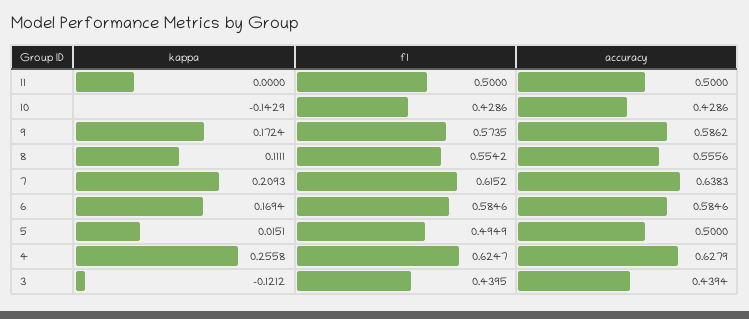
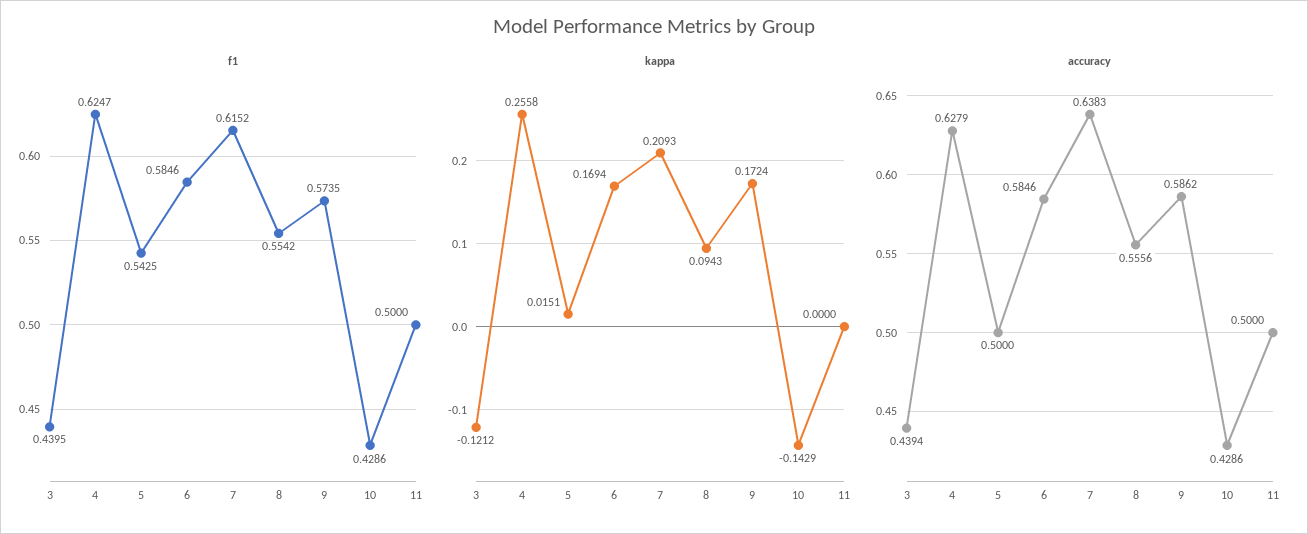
  {
    "kappa": {
      "11": 0,
      "10": -0.1429,
      "9": 0.1724,
-     "8": 0.1111,
+     "8": 0.0943,
      "7": 0.2093,
      "6": 0.1694,
      "5": 0.0151,
      "4": 0.2558,
      "3": -0.1212
    },
    "f1": {
      "11": 0.5,
      "10": 0.4286,
      "9": 0.5735,
      "8": 0.5542,
      "7": 0.6152,
      "6": 0.5846,
-     "5": 0.4949,
+     "5": 0.5425,
      "4": 0.6247,
      "3": 0.4395
    },
    "accuracy": {
      "11": 0.5,
      "10": 0.4286,
      "9": 0.5862,
      "8": 0.5556,
      "7": 0.6383,
      "6": 0.5846,
      "5": 0.5,
      "4": 0.6279,
      "3": 0.4394
    }
  }

